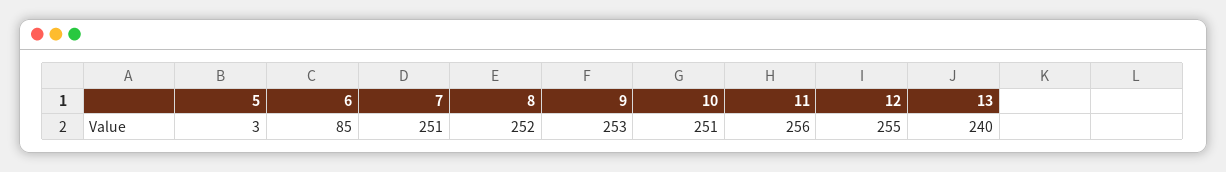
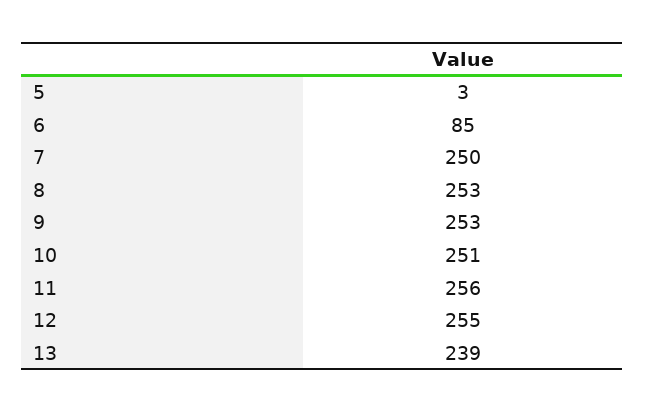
  {
    "5": 3,
    "6": 85,
-   "7": 251,
+   "7": 250,
-   "8": 252,
+   "8": 253,
    "9": 253,
    "10": 251,
    "11": 256,
    "12": 255,
-   "13": 240
+   "13": 239
  }

